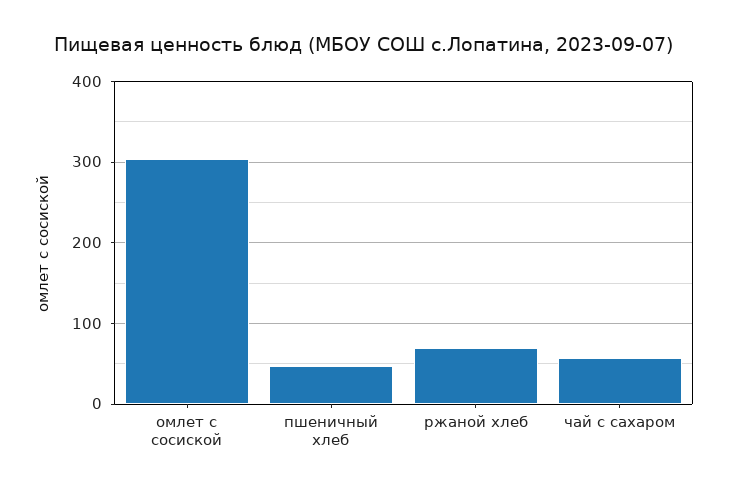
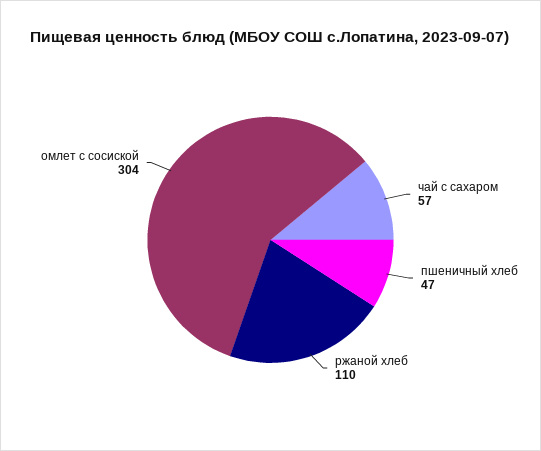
  {
    "омлет с сосиской": 304,
    "пшеничный хлеб": 47,
-   "ржаной хлеб": 70,
+   "ржаной хлеб": 110,
    "чай с сахаром": 57
  }

